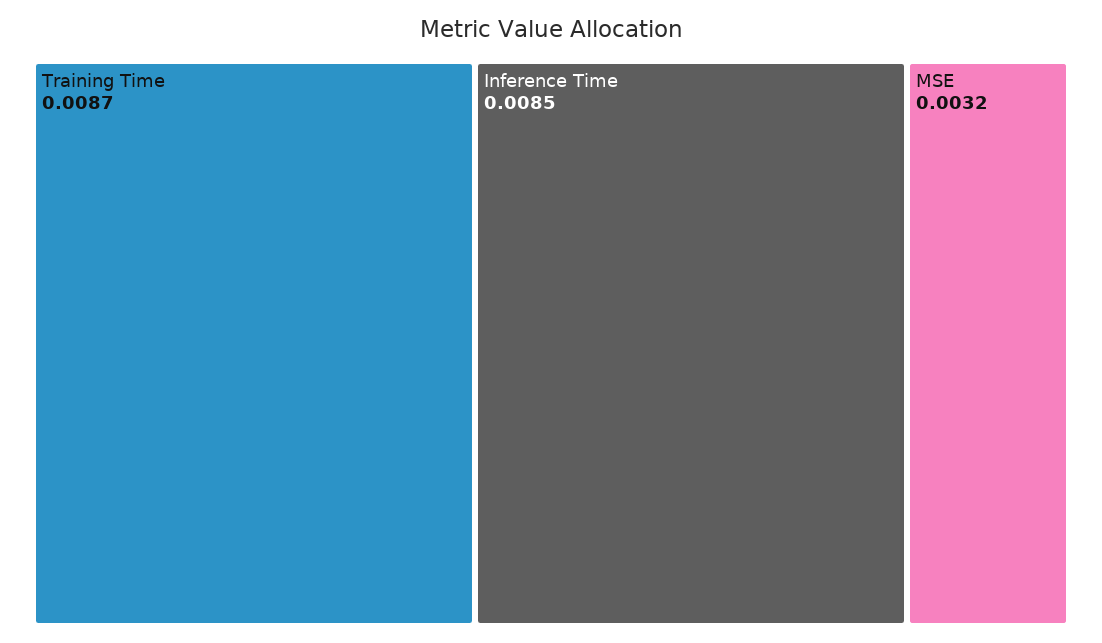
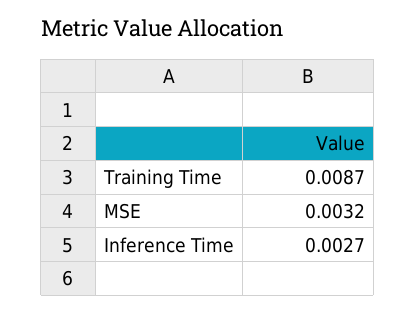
  {
    "Training Time": 0.0087,
-   "Inference Time": 0.0085,
+   "Inference Time": 0.0027,
    "MSE": 0.0032
  }

